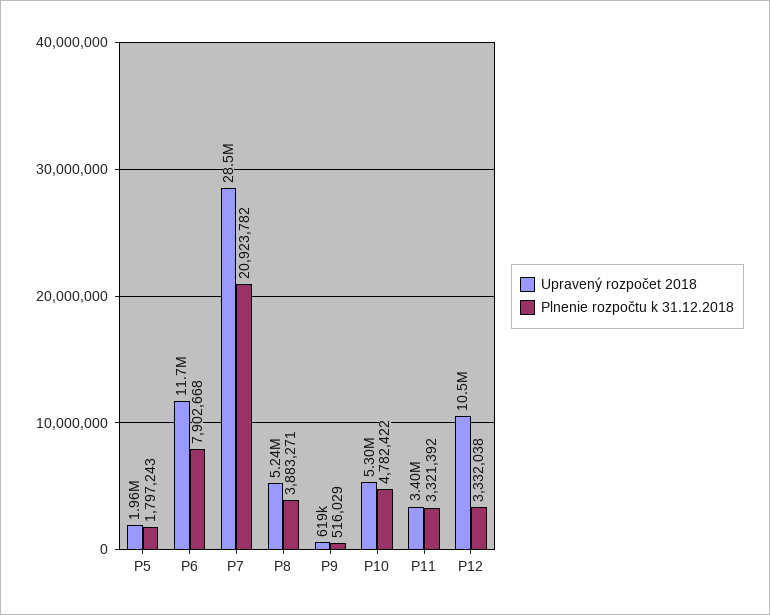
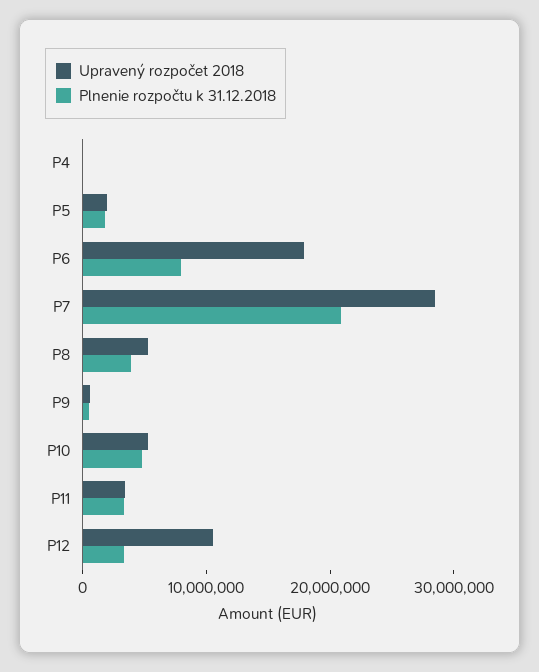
  {
    "Upravený rozpočet 2018": {
      "P5": 1960000,
-     "P6": 11700000,
+     "P6": 18000000,
      "P7": 28500000,
      "P8": 5240000,
      "P9": 619000,
      "P10": 5300000,
      "P11": 3400000,
-     "P12": 10500000
+     "P12": 10500000,
+     "P4": 0
    },
    "Plnenie rozpočtu k 31.12.2018": {
      "P5": 1797243,
      "P6": 7902668,
      "P7": 20923782,
      "P8": 3883271,
      "P9": 516029,
      "P10": 4782422,
      "P11": 3321392,
-     "P12": 3332038
+     "P12": 3332038,
+     "P4": 0
    }
  }

